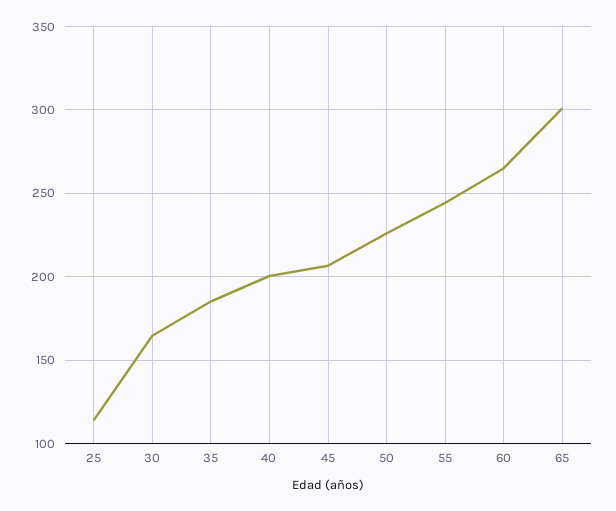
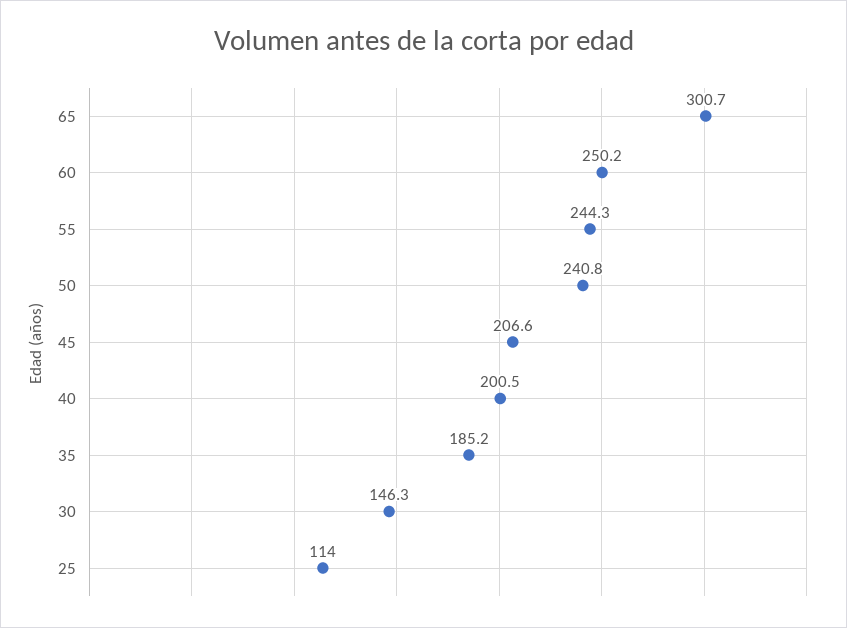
  {
    "25": 114,
-   "30": 165,
+   "30": 146.3,
    "35": 185.2,
    "40": 200.5,
    "45": 206.6,
-   "50": 225,
+   "50": 240.8,
    "55": 244.3,
-   "60": 265,
+   "60": 250.2,
    "65": 300.7
  }

